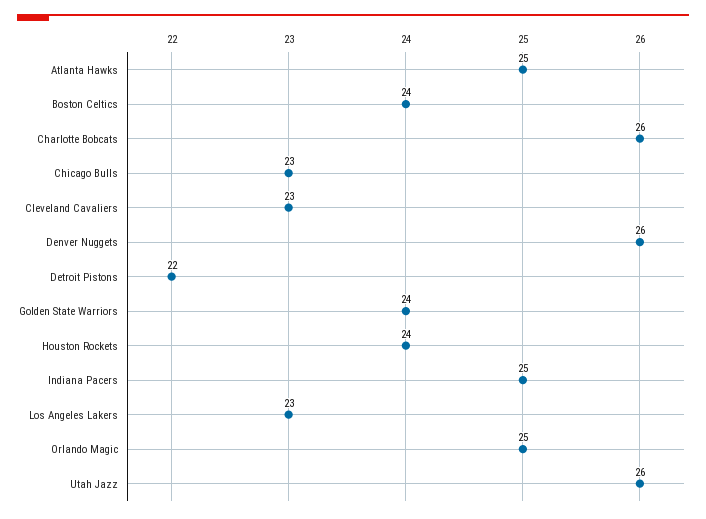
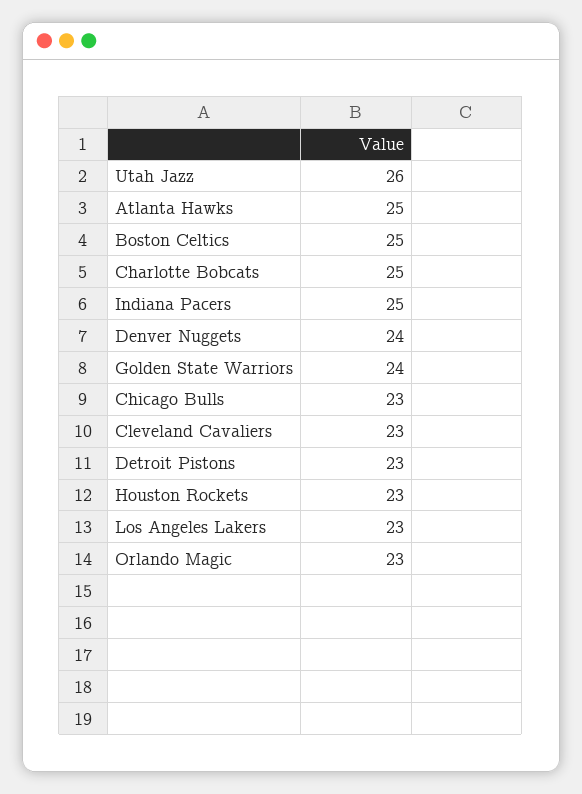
  {
    "Atlanta Hawks": 25,
-   "Boston Celtics": 24,
+   "Boston Celtics": 25,
-   "Charlotte Bobcats": 26,
+   "Charlotte Bobcats": 25,
    "Chicago Bulls": 23,
    "Cleveland Cavaliers": 23,
-   "Denver Nuggets": 26,
+   "Denver Nuggets": 24,
-   "Detroit Pistons": 22,
+   "Detroit Pistons": 23,
    "Golden State Warriors": 24,
-   "Houston Rockets": 24,
+   "Houston Rockets": 23,
    "Indiana Pacers": 25,
    "Los Angeles Lakers": 23,
-   "Orlando Magic": 25,
+   "Orlando Magic": 23,
    "Utah Jazz": 26
  }

